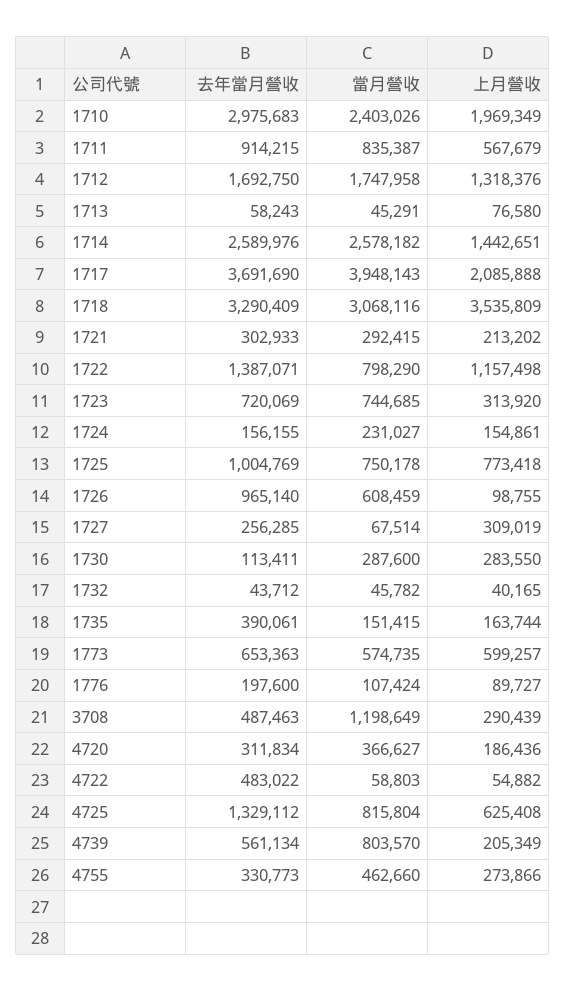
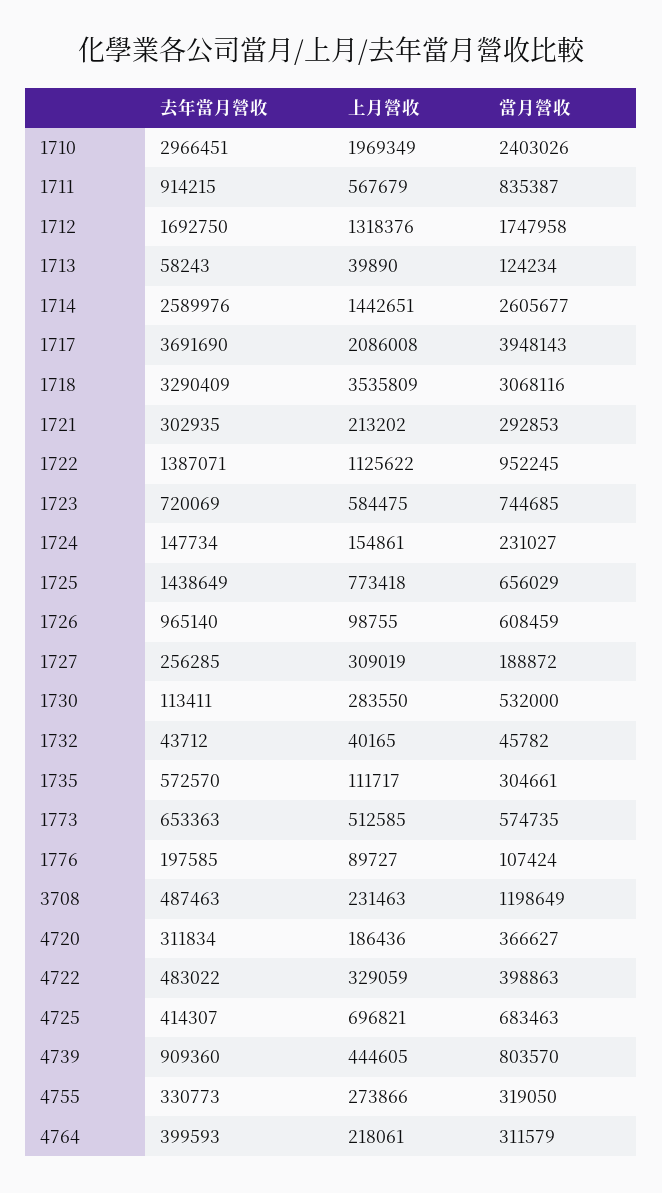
  {
    "去年當月營收": {
-     "1710": 2975683,
+     "1710": 2966451,
      "1711": 914215,
      "1712": 1692750,
      "1713": 58243,
      "1714": 2589976,
      "1717": 3691690,
      "1718": 3290409,
-     "1721": 302933,
+     "1721": 302935,
      "1722": 1387071,
      "1723": 720069,
-     "1724": 156155,
+     "1724": 147734,
-     "1725": 1004769,
+     "1725": 1438649,
      "1726": 965140,
      "1727": 256285,
      "1730": 113411,
      "1732": 43712,
-     "1735": 390061,
+     "1735": 572570,
      "1773": 653363,
-     "1776": 197600,
+     "1776": 197585,
      "3708": 487463,
      "4720": 311834,
      "4722": 483022,
-     "4725": 1329112,
+     "4725": 414307,
-     "4739": 561134,
+     "4739": 909360,
-     "4755": 330773
+     "4755": 330773,
+     "4764": 399593
    },
    "當月營收": {
      "1710": 2403026,
      "1711": 835387,
      "1712": 1747958,
-     "1713": 45291,
+     "1713": 124234,
-     "1714": 2578182,
+     "1714": 2605677,
      "1717": 3948143,
      "1718": 3068116,
-     "1721": 292415,
+     "1721": 292853,
-     "1722": 798290,
+     "1722": 952245,
      "1723": 744685,
      "1724": 231027,
-     "1725": 750178,
+     "1725": 656029,
      "1726": 608459,
-     "1727": 67514,
+     "1727": 188872,
-     "1730": 287600,
+     "1730": 532000,
      "1732": 45782,
-     "1735": 151415,
+     "1735": 304661,
      "1773": 574735,
      "1776": 107424,
      "3708": 1198649,
      "4720": 366627,
-     "4722": 58803,
+     "4722": 398863,
-     "4725": 815804,
+     "4725": 683463,
      "4739": 803570,
-     "4755": 462660
+     "4755": 319050,
+     "4764": 311579
    },
    "上月營收": {
      "1710": 1969349,
      "1711": 567679,
      "1712": 1318376,
-     "1713": 76580,
+     "1713": 39890,
      "1714": 1442651,
-     "1717": 2085888,
+     "1717": 2086008,
      "1718": 3535809,
      "1721": 213202,
-     "1722": 1157498,
+     "1722": 1125622,
-     "1723": 313920,
+     "1723": 584475,
      "1724": 154861,
      "1725": 773418,
      "1726": 98755,
      "1727": 309019,
      "1730": 283550,
      "1732": 40165,
-     "1735": 163744,
+     "1735": 111717,
-     "1773": 599257,
+     "1773": 512585,
      "1776": 89727,
-     "3708": 290439,
+     "3708": 231463,
      "4720": 186436,
-     "4722": 54882,
+     "4722": 329059,
-     "4725": 625408,
+     "4725": 696821,
-     "4739": 205349,
+     "4739": 444605,
-     "4755": 273866
+     "4755": 273866,
+     "4764": 218061
    }
  }

